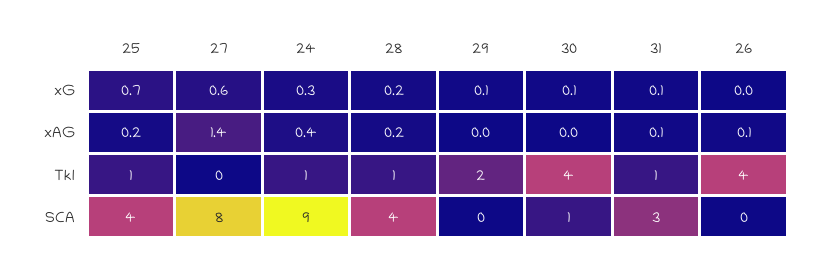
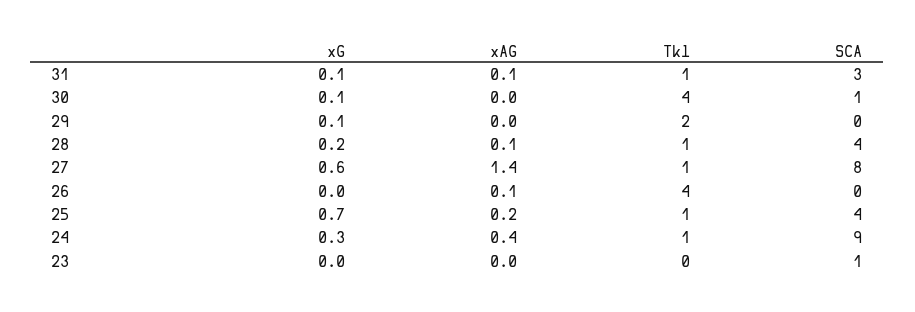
  {
    "25": {
      "xG": 0.7,
      "xAG": 0.2,
      "Tkl": 1,
      "SCA": 4
    },
    "27": {
      "xG": 0.6,
      "xAG": 1.4,
-     "Tkl": 0,
+     "Tkl": 1,
      "SCA": 8
    },
    "24": {
      "xG": 0.3,
      "xAG": 0.4,
      "Tkl": 1,
      "SCA": 9
    },
    "28": {
      "xG": 0.2,
-     "xAG": 0.2,
+     "xAG": 0.1,
      "Tkl": 1,
      "SCA": 4
    },
    "29": {
      "xG": 0.1,
      "xAG": 0,
      "Tkl": 2,
      "SCA": 0
    },
    "30": {
      "xG": 0.1,
      "xAG": 0,
      "Tkl": 4,
      "SCA": 1
    },
    "31": {
      "xG": 0.1,
      "xAG": 0.1,
      "Tkl": 1,
      "SCA": 3
    },
    "26": {
      "xG": 0,
      "xAG": 0.1,
      "Tkl": 4,
      "SCA": 0
-   }
+   },
+   "23": {
+     "xG": 0,
+     "xAG": 0,
+     "Tkl": 0,
+     "SCA": 1
+   }
  }

